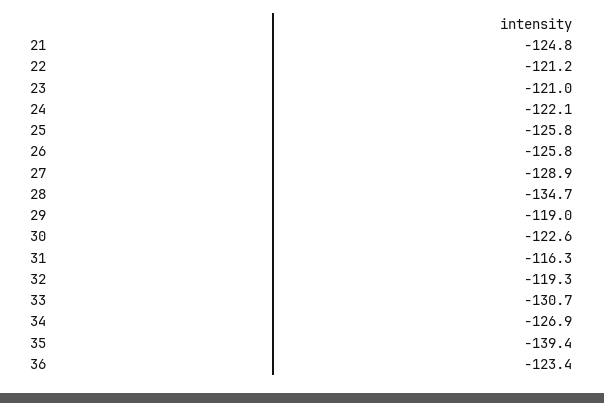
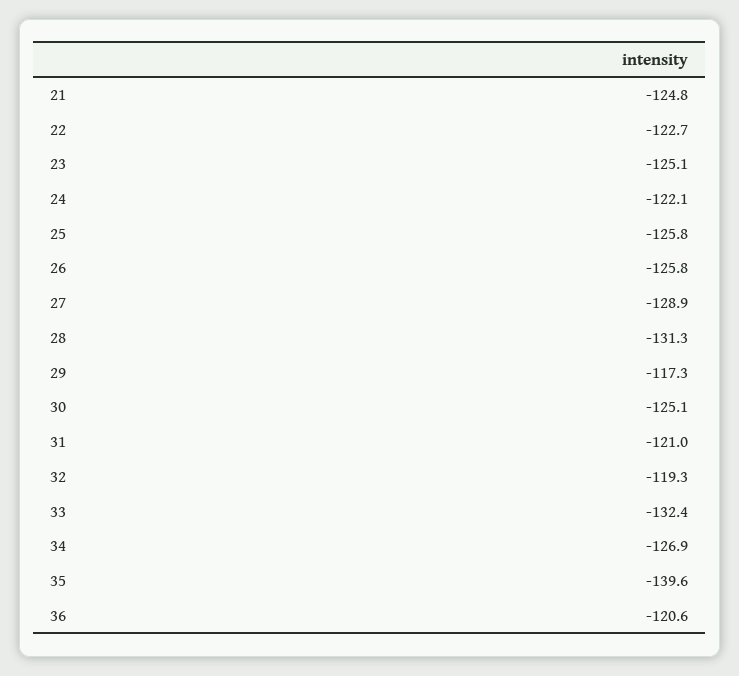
  {
    "21": -124.8,
-   "22": -121.2,
+   "22": -122.7,
-   "23": -121,
+   "23": -125.1,
    "24": -122.1,
    "25": -125.8,
    "26": -125.8,
    "27": -128.9,
-   "28": -134.7,
+   "28": -131.3,
-   "29": -119,
+   "29": -117.3,
-   "30": -122.6,
+   "30": -125.1,
-   "31": -116.3,
+   "31": -121,
    "32": -119.3,
-   "33": -130.7,
+   "33": -132.4,
    "34": -126.9,
-   "35": -139.4,
+   "35": -139.6,
-   "36": -123.4
+   "36": -120.6
  }

